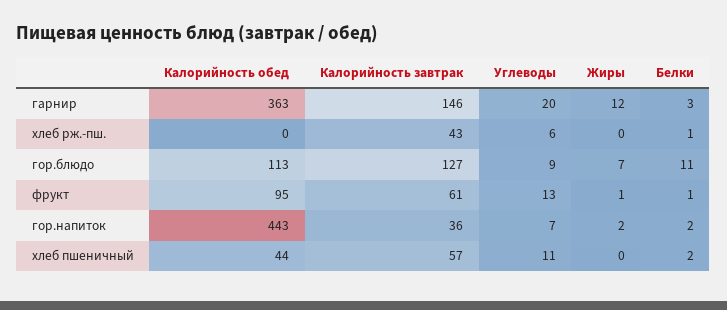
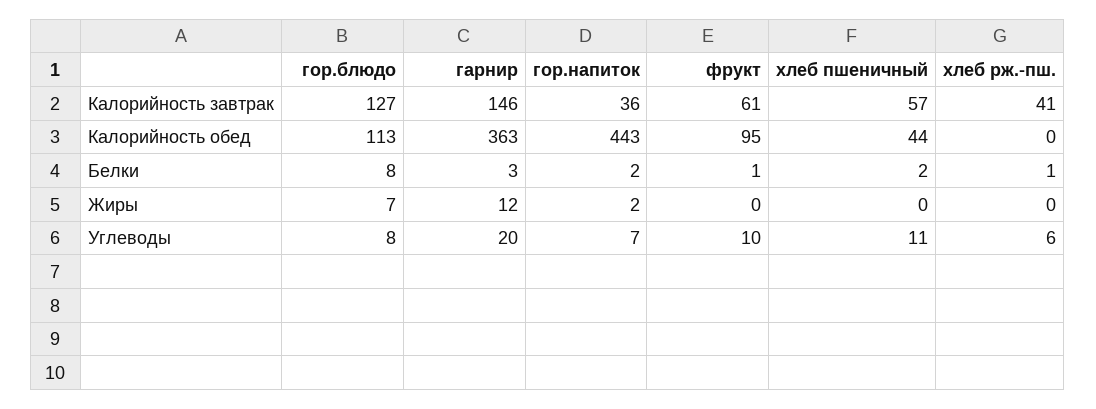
  {
    "Калорийность обед": {
      "гарнир": 363,
      "хлеб рж.-пш.": 0,
      "гор.блюдо": 113,
      "фрукт": 95,
      "гор.напиток": 443,
      "хлеб пшеничный": 44
    },
    "Калорийность завтрак": {
      "гарнир": 146,
-     "хлеб рж.-пш.": 43,
+     "хлеб рж.-пш.": 41,
      "гор.блюдо": 127,
      "фрукт": 61,
      "гор.напиток": 36,
      "хлеб пшеничный": 57
    },
    "Углеводы": {
      "гарнир": 20,
      "хлеб рж.-пш.": 6,
-     "гор.блюдо": 9,
+     "гор.блюдо": 8,
-     "фрукт": 13,
+     "фрукт": 10,
      "гор.напиток": 7,
      "хлеб пшеничный": 11
    },
    "Жиры": {
      "гарнир": 12,
      "хлеб рж.-пш.": 0,
      "гор.блюдо": 7,
-     "фрукт": 1,
+     "фрукт": 0,
      "гор.напиток": 2,
      "хлеб пшеничный": 0
    },
    "Белки": {
      "гарнир": 3,
      "хлеб рж.-пш.": 1,
-     "гор.блюдо": 11,
+     "гор.блюдо": 8,
      "фрукт": 1,
      "гор.напиток": 2,
      "хлеб пшеничный": 2
    }
  }

